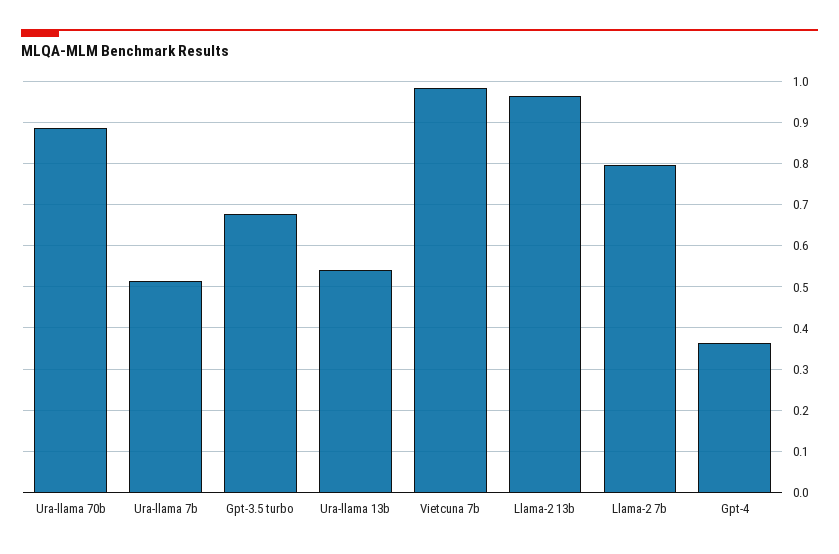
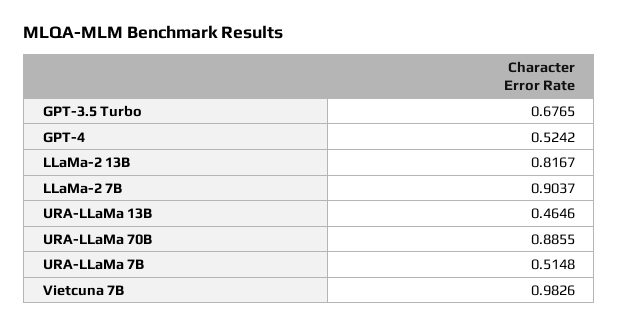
  {
    "Ura-llama 70b": 0.8855,
    "Ura-llama 7b": 0.5148,
    "Gpt-3.5 turbo": 0.6765,
-   "Ura-llama 13b": 0.54,
+   "Ura-llama 13b": 0.4646,
    "Vietcuna 7b": 0.9826,
-   "Llama-2 13b": 0.96,
+   "Llama-2 13b": 0.8167,
-   "Llama-2 7b": 0.8,
+   "Llama-2 7b": 0.9037,
-   "Gpt-4": 0.36
+   "Gpt-4": 0.5242
  }

